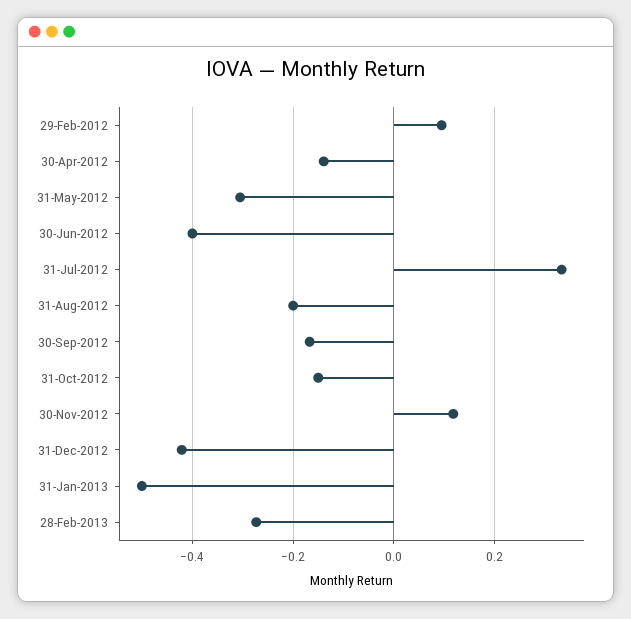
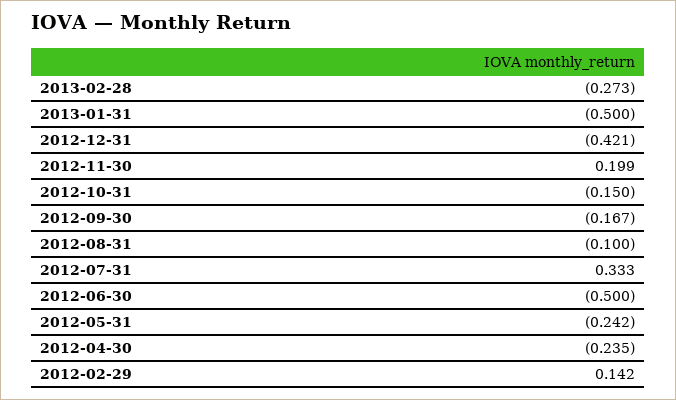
  {
-   "29-Feb-2012": 0.1,
+   "29-Feb-2012": 0.142,
-   "30-Apr-2012": -0.14,
+   "30-Apr-2012": -0.235,
-   "31-May-2012": -0.3,
+   "31-May-2012": -0.242,
-   "30-Jun-2012": -0.4,
+   "30-Jun-2012": -0.5,
    "31-Jul-2012": 0.333,
-   "31-Aug-2012": -0.2,
+   "31-Aug-2012": -0.1,
    "30-Sep-2012": -0.167,
    "31-Oct-2012": -0.15,
-   "30-Nov-2012": 0.12,
+   "30-Nov-2012": 0.199,
    "31-Dec-2012": -0.421,
    "31-Jan-2013": -0.5,
    "28-Feb-2013": -0.273
  }

